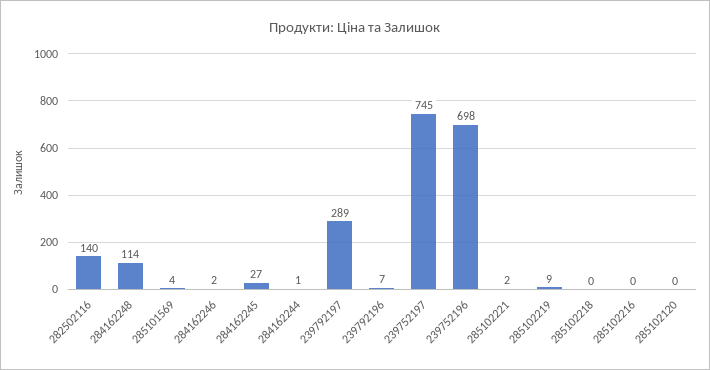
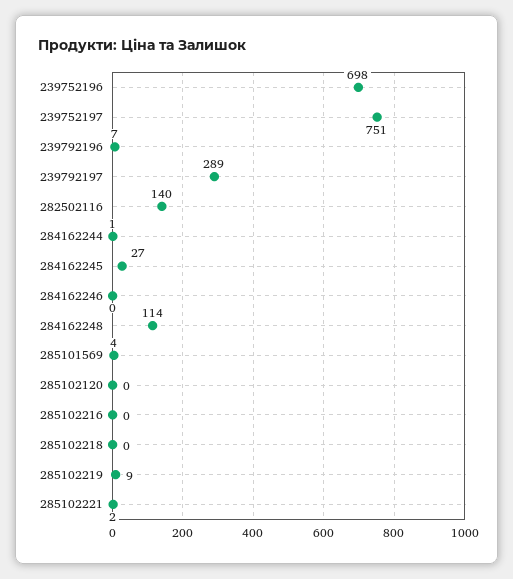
  {
    "282502116": 140,
    "284162248": 114,
    "285101569": 4,
-   "284162246": 2,
+   "284162246": 0,
    "284162245": 27,
    "284162244": 1,
    "239792197": 289,
    "239792196": 7,
-   "239752197": 745,
+   "239752197": 751,
    "239752196": 698,
    "285102221": 2,
    "285102219": 9,
    "285102218": 0,
    "285102216": 0,
    "285102120": 0
  }

